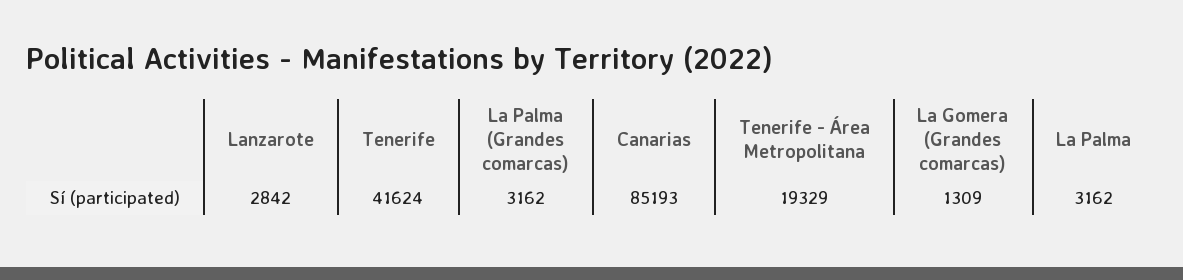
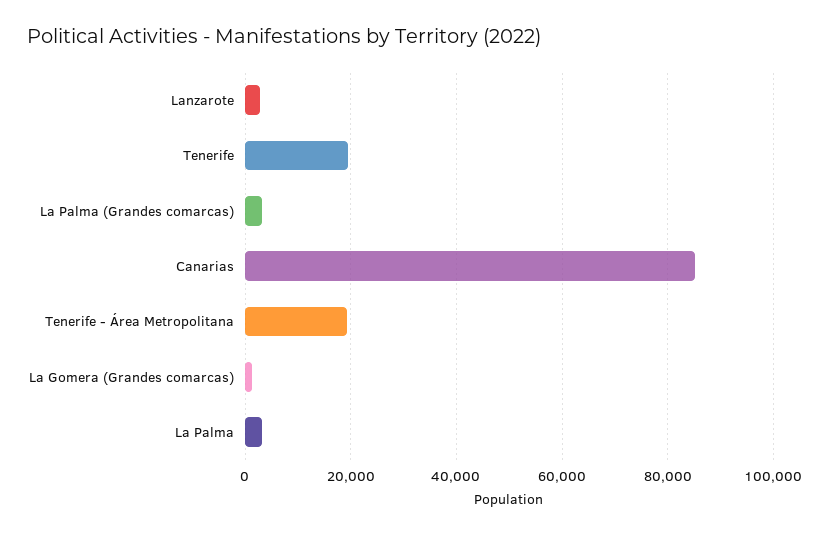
  {
    "Lanzarote": 2842,
-   "Tenerife": 41624,
+   "Tenerife": 20000,
    "La Palma (Grandes comarcas)": 3162,
    "Canarias": 85193,
    "Tenerife - Área Metropolitana": 19329,
    "La Gomera (Grandes comarcas)": 1309,
    "La Palma": 3162
  }

